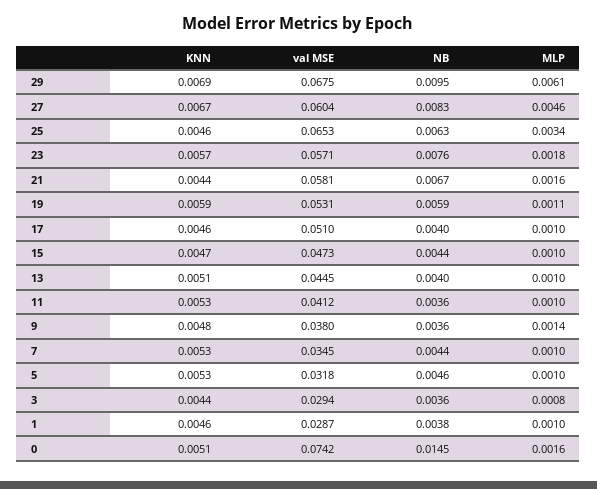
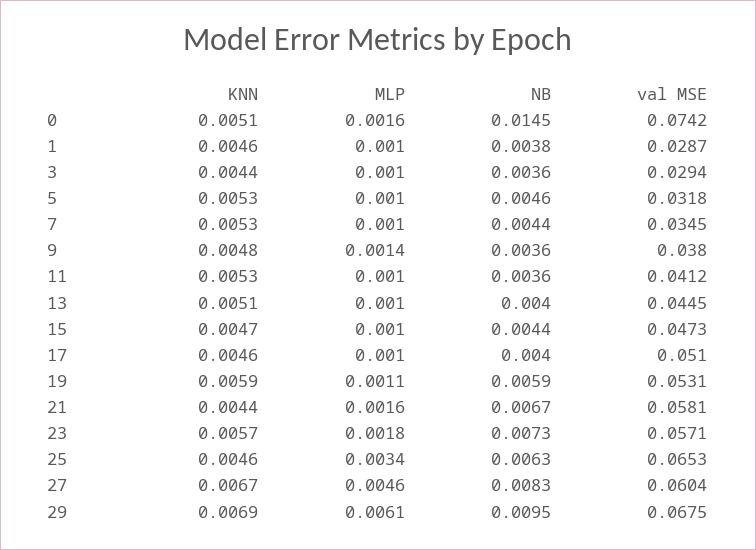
  {
    "KNN": {
      "29": 0.0069,
      "27": 0.0067,
      "25": 0.0046,
      "23": 0.0057,
      "21": 0.0044,
      "19": 0.0059,
      "17": 0.0046,
      "15": 0.0047,
      "13": 0.0051,
      "11": 0.0053,
      "9": 0.0048,
      "7": 0.0053,
      "5": 0.0053,
      "3": 0.0044,
      "1": 0.0046,
      "0": 0.0051
    },
    "val MSE": {
      "29": 0.0675,
      "27": 0.0604,
      "25": 0.0653,
      "23": 0.0571,
      "21": 0.0581,
      "19": 0.0531,
      "17": 0.051,
      "15": 0.0473,
      "13": 0.0445,
      "11": 0.0412,
      "9": 0.038,
      "7": 0.0345,
      "5": 0.0318,
      "3": 0.0294,
      "1": 0.0287,
      "0": 0.0742
    },
    "NB": {
      "29": 0.0095,
      "27": 0.0083,
      "25": 0.0063,
-     "23": 0.0076,
+     "23": 0.0073,
      "21": 0.0067,
      "19": 0.0059,
      "17": 0.004,
      "15": 0.0044,
      "13": 0.004,
      "11": 0.0036,
      "9": 0.0036,
      "7": 0.0044,
      "5": 0.0046,
      "3": 0.0036,
      "1": 0.0038,
      "0": 0.0145
    },
    "MLP": {
      "29": 0.0061,
      "27": 0.0046,
      "25": 0.0034,
      "23": 0.0018,
      "21": 0.0016,
      "19": 0.0011,
      "17": 0.001,
      "15": 0.001,
      "13": 0.001,
      "11": 0.001,
      "9": 0.0014,
      "7": 0.001,
      "5": 0.001,
-     "3": 0.0008,
+     "3": 0.001,
      "1": 0.001,
      "0": 0.0016
    }
  }

